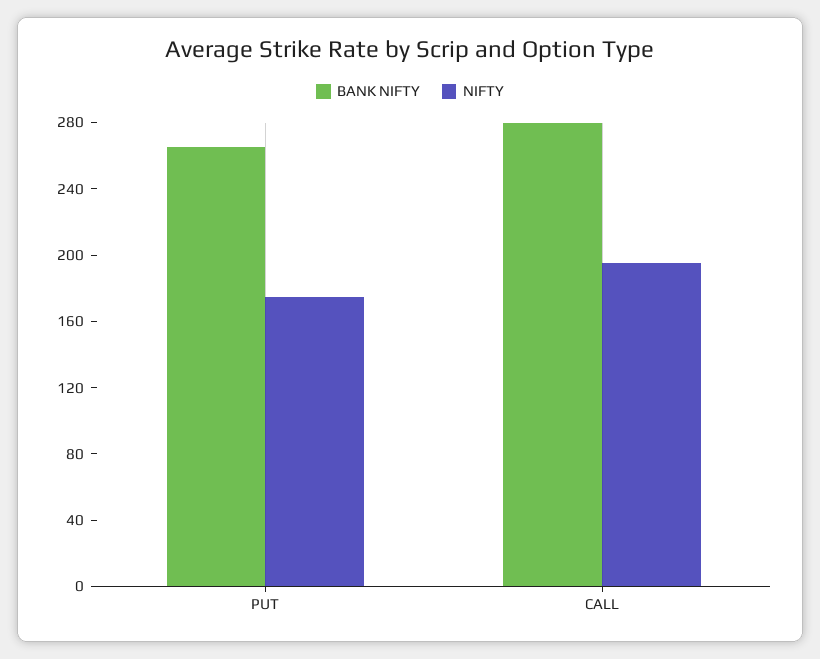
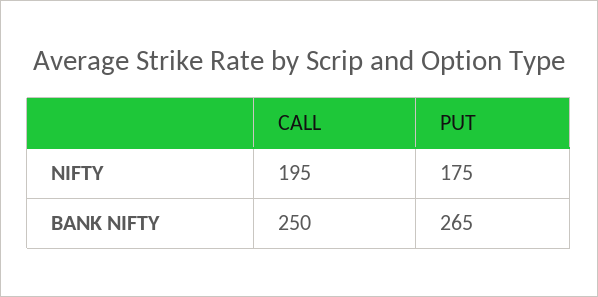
  {
    "BANK NIFTY": {
      "PUT": 265,
-     "CALL": 280
+     "CALL": 250
    },
    "NIFTY": {
      "PUT": 175,
      "CALL": 195
    }
  }

